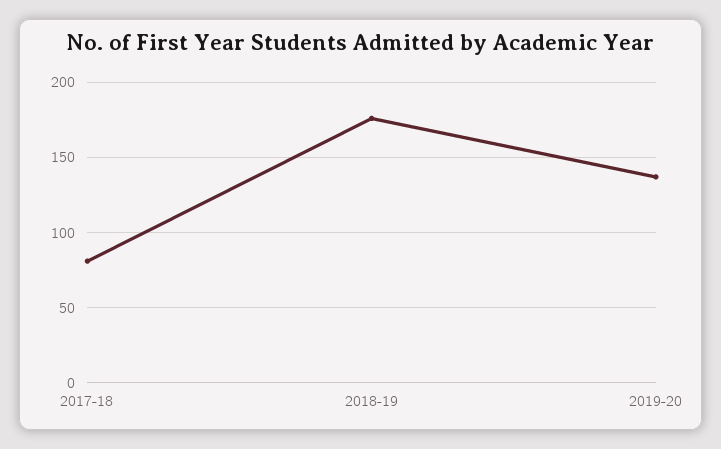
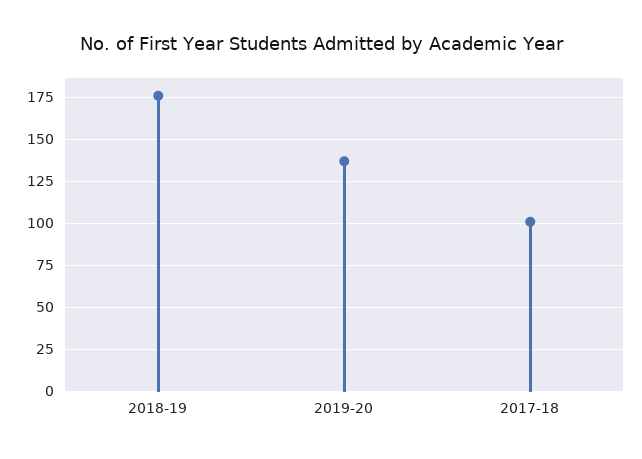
  {
-   "2017-18": 80,
+   "2017-18": 100,
    "2018-19": 175,
    "2019-20": 135
  }

